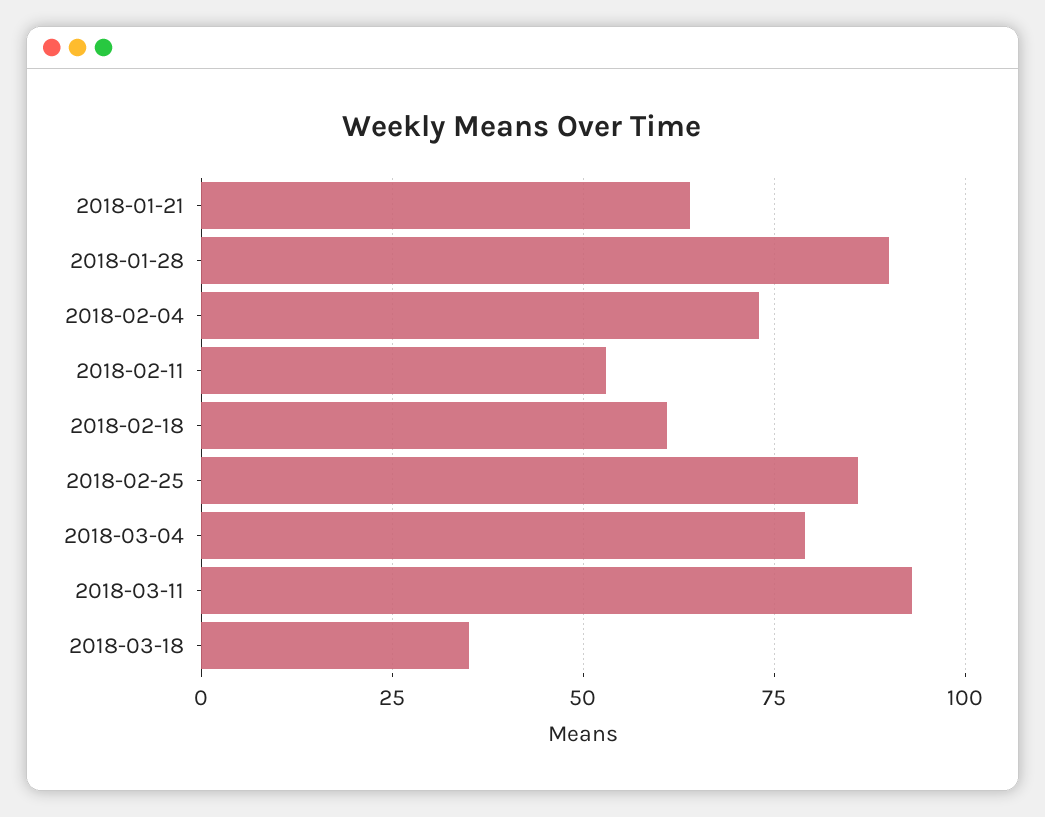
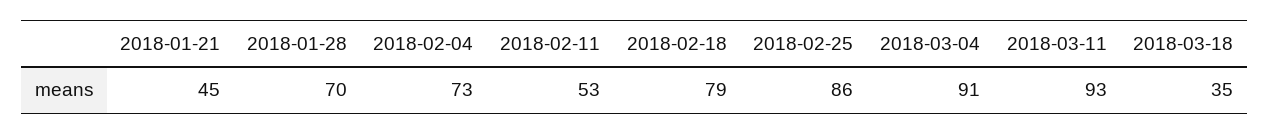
  {
-   "2018-01-21": 65,
+   "2018-01-21": 45,
-   "2018-01-28": 90,
+   "2018-01-28": 70,
    "2018-02-04": 73,
    "2018-02-11": 53,
-   "2018-02-18": 60,
+   "2018-02-18": 79,
    "2018-02-25": 86,
-   "2018-03-04": 80,
+   "2018-03-04": 91,
    "2018-03-11": 93,
    "2018-03-18": 35
  }

